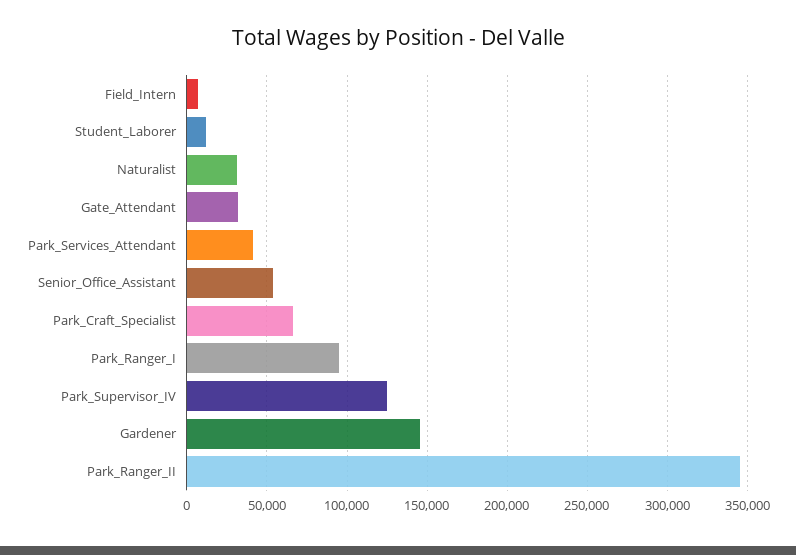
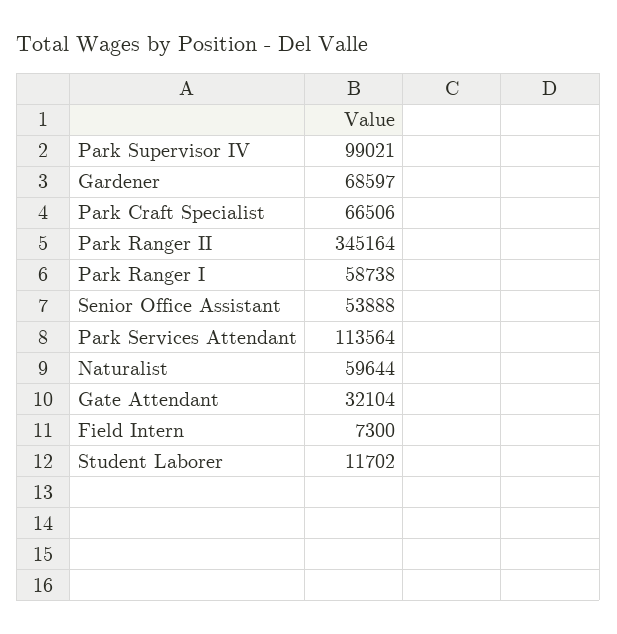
  {
    "Field_Intern": 7300,
    "Student_Laborer": 11702,
-   "Naturalist": 30000,
+   "Naturalist": 59644,
    "Gate_Attendant": 32104,
-   "Park_Services_Attendant": 40000,
+   "Park_Services_Attendant": 113564,
    "Senior_Office_Assistant": 53888,
    "Park_Craft_Specialist": 66506,
-   "Park_Ranger_I": 95000,
+   "Park_Ranger_I": 58738,
-   "Park_Supervisor_IV": 125000,
+   "Park_Supervisor_IV": 99021,
-   "Gardener": 145000,
+   "Gardener": 68597,
    "Park_Ranger_II": 345164
  }

